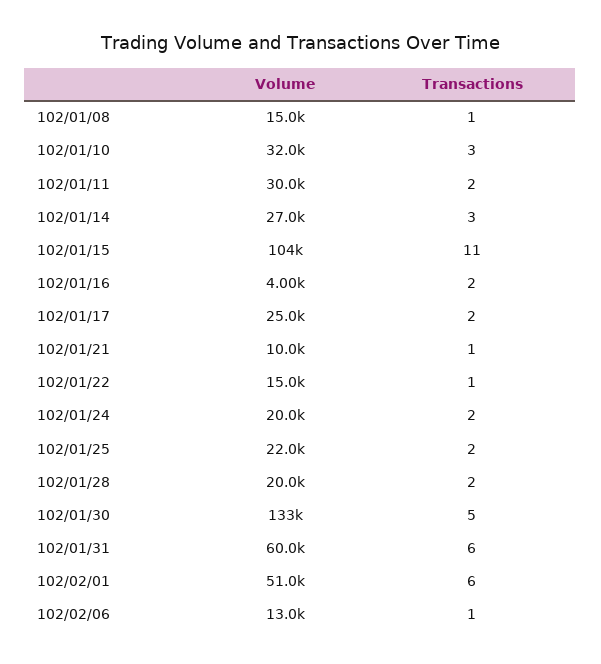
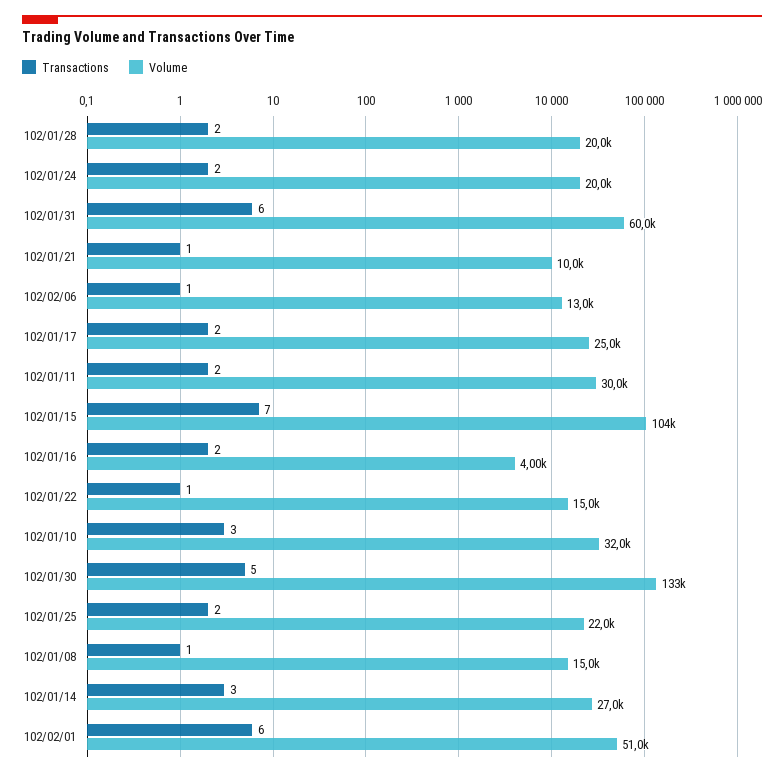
  {
    "Volume": {
      "102/01/08": 15000,
      "102/01/10": 32000,
      "102/01/11": 30000,
      "102/01/14": 27000,
      "102/01/15": 104000,
      "102/01/16": 4000,
      "102/01/17": 25000,
      "102/01/21": 10000,
      "102/01/22": 15000,
      "102/01/24": 20000,
      "102/01/25": 22000,
      "102/01/28": 20000,
      "102/01/30": 133000,
      "102/01/31": 60000,
      "102/02/01": 51000,
      "102/02/06": 13000
    },
    "Transactions": {
      "102/01/08": 1,
      "102/01/10": 3,
      "102/01/11": 2,
      "102/01/14": 3,
-     "102/01/15": 11,
+     "102/01/15": 7,
      "102/01/16": 2,
      "102/01/17": 2,
      "102/01/21": 1,
      "102/01/22": 1,
      "102/01/24": 2,
      "102/01/25": 2,
      "102/01/28": 2,
      "102/01/30": 5,
      "102/01/31": 6,
      "102/02/01": 6,
      "102/02/06": 1
    }
  }

